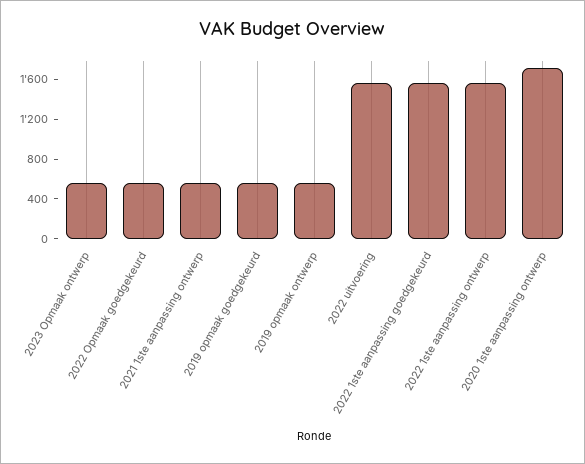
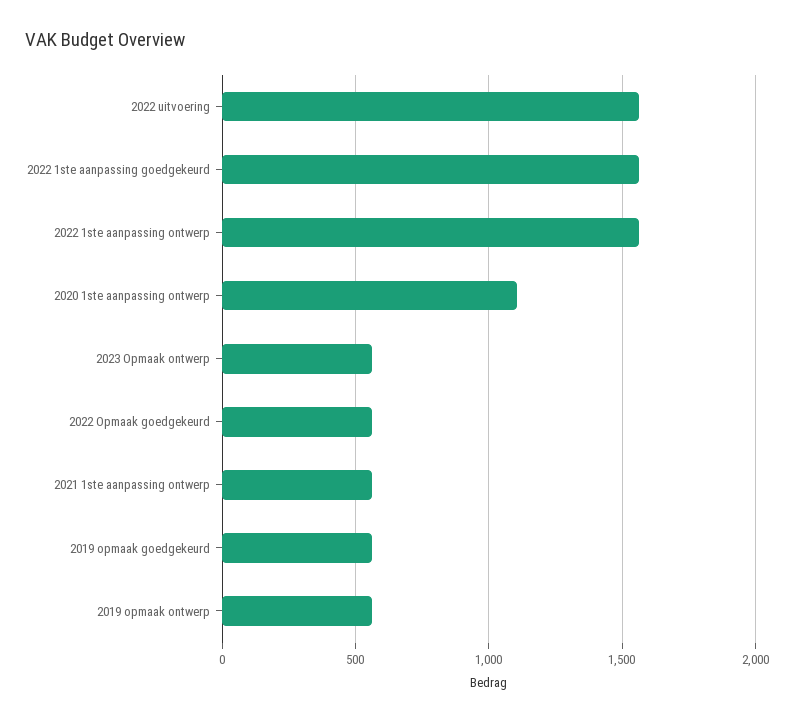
  {
    "2023 Opmaak ontwerp": 550,
    "2022 Opmaak goedgekeurd": 550,
    "2021 1ste aanpassing ontwerp": 550,
    "2019 opmaak goedgekeurd": 550,
    "2019 opmaak ontwerp": 550,
    "2022 uitvoering": 1550,
    "2022 1ste aanpassing goedgekeurd": 1550,
    "2022 1ste aanpassing ontwerp": 1550,
-   "2020 1ste aanpassing ontwerp": 1700
+   "2020 1ste aanpassing ontwerp": 1100
  }

